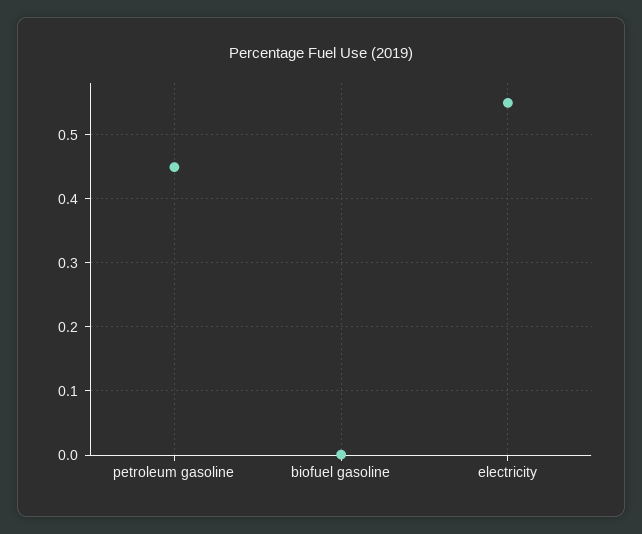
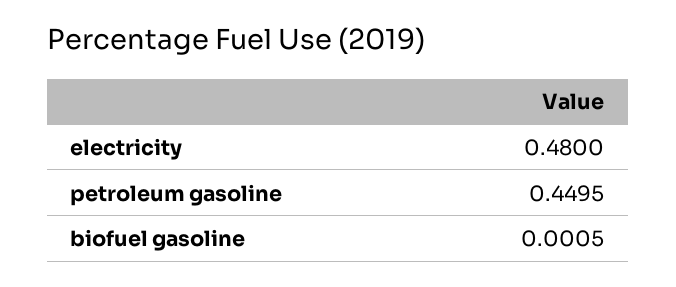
  {
    "petroleum gasoline": 0.4495,
    "biofuel gasoline": 0.0005,
-   "electricity": 0.55
+   "electricity": 0.48
  }

